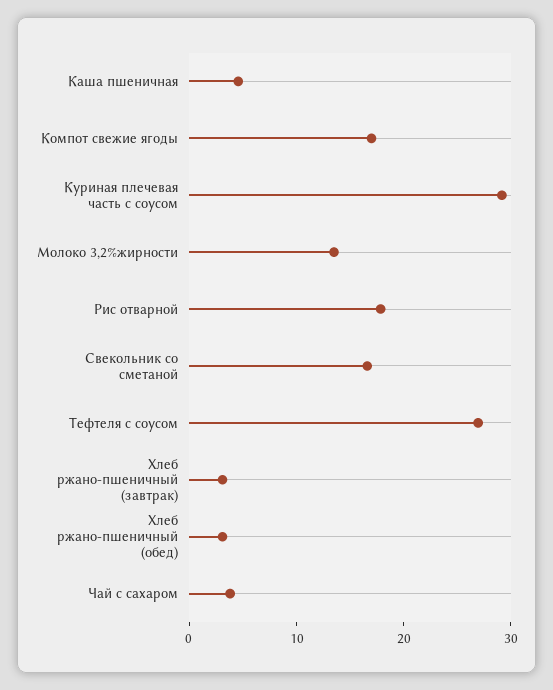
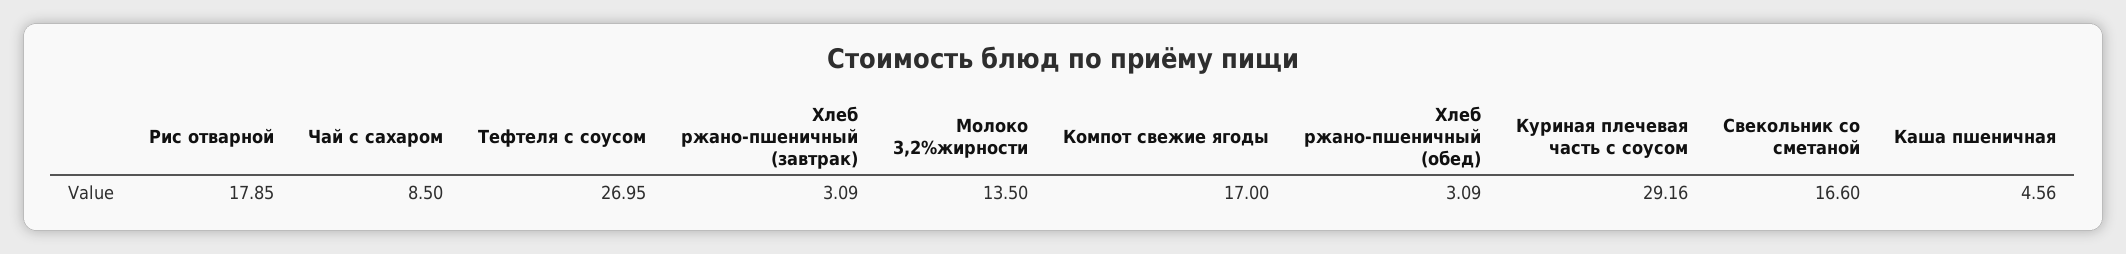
  {
    "Каша пшеничная": 4.56,
    "Компот свежие ягоды": 17,
    "Куриная плечевая часть с соусом": 29.16,
    "Молоко 3,2%жирности": 13.5,
    "Рис отварной": 17.85,
    "Свекольник со сметаной": 16.6,
    "Тефтеля с соусом": 26.95,
    "Хлеб ржано-пшеничный (завтрак)": 3.09,
    "Хлеб ржано-пшеничный (обед)": 3.09,
-   "Чай с сахаром": 4
+   "Чай с сахаром": 8.5
  }

